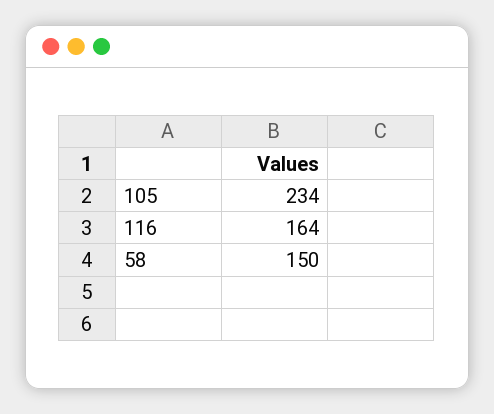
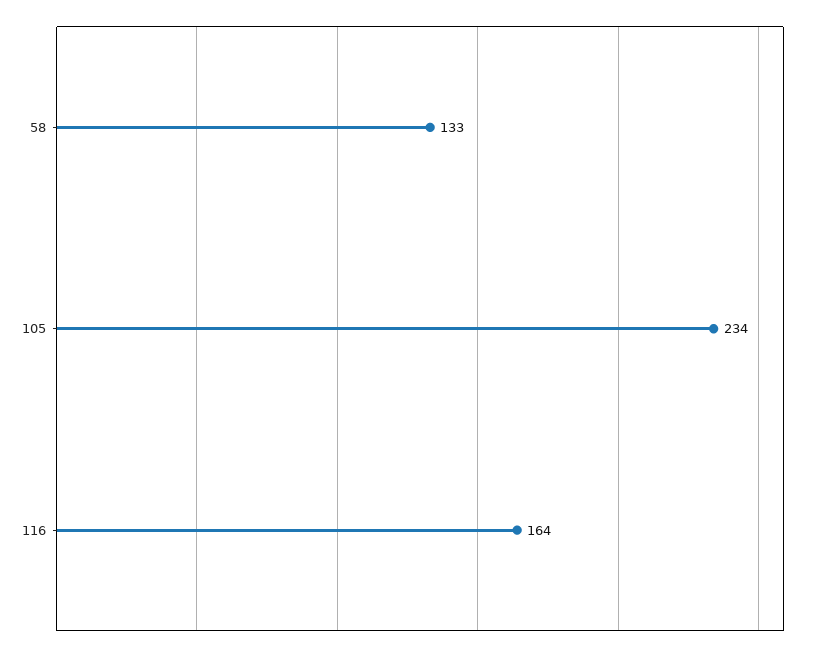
  {
    "105": 234,
    "116": 164,
-   "58": 150
+   "58": 133
  }

